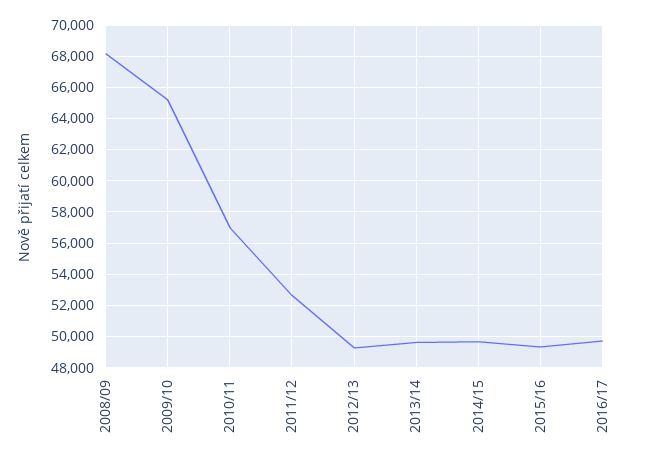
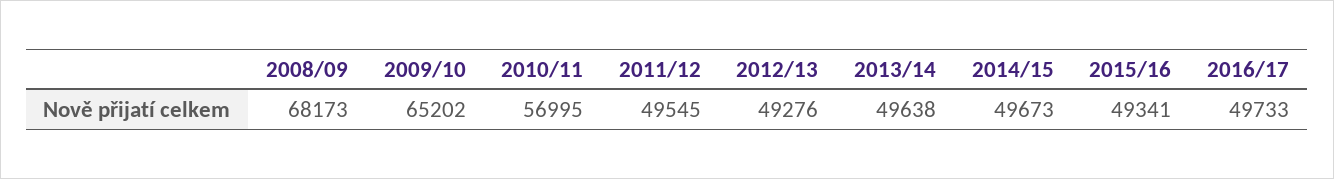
  {
    "2008/09": 68173,
    "2009/10": 65202,
    "2010/11": 56995,
-   "2011/12": 52500,
+   "2011/12": 49545,
    "2012/13": 49276,
    "2013/14": 49638,
    "2014/15": 49673,
    "2015/16": 49341,
    "2016/17": 49733
  }

